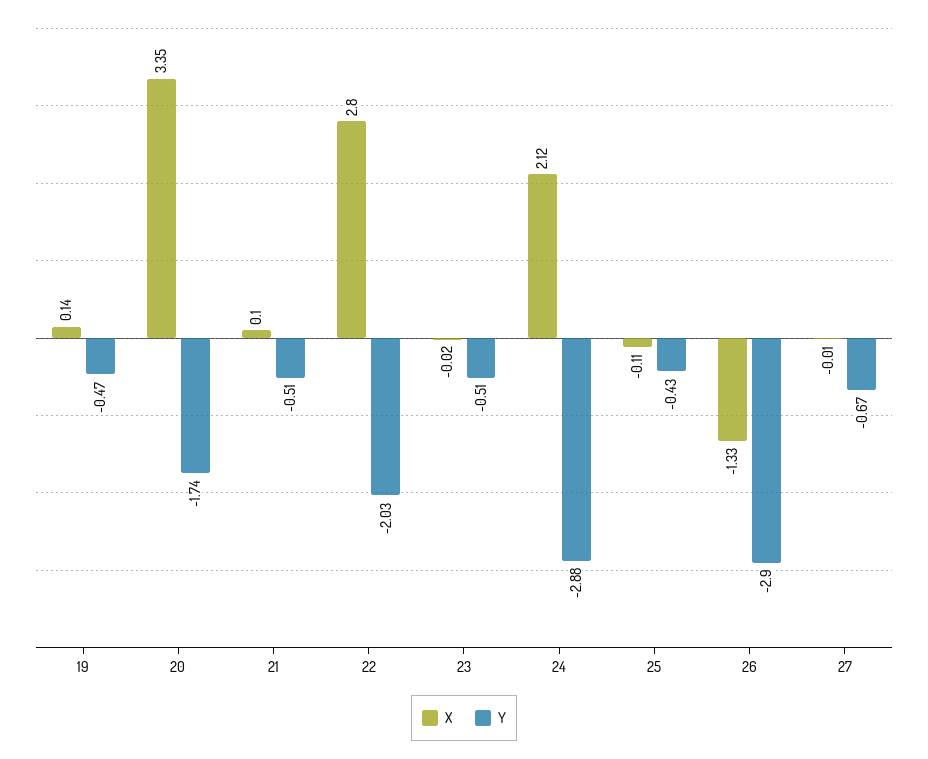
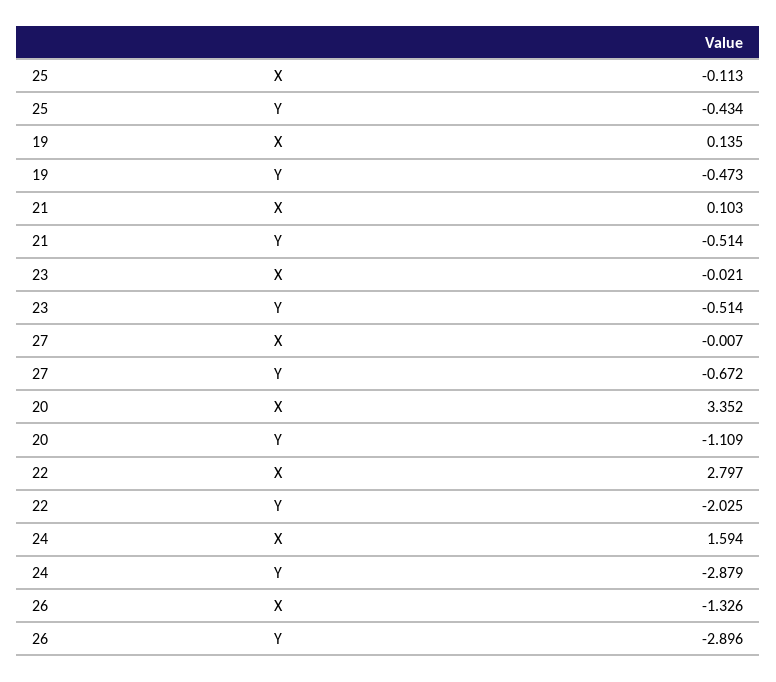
  {
    "X": {
      "19": 0.135,
      "20": 3.352,
      "21": 0.103,
      "22": 2.797,
      "23": -0.021,
-     "24": 2.12,
+     "24": 1.594,
      "25": -0.113,
      "26": -1.326,
      "27": -0.007
    },
    "Y": {
      "19": -0.473,
-     "20": -1.74,
+     "20": -1.109,
      "21": -0.514,
      "22": -2.025,
      "23": -0.514,
      "24": -2.879,
      "25": -0.434,
      "26": -2.896,
      "27": -0.672
    }
  }

